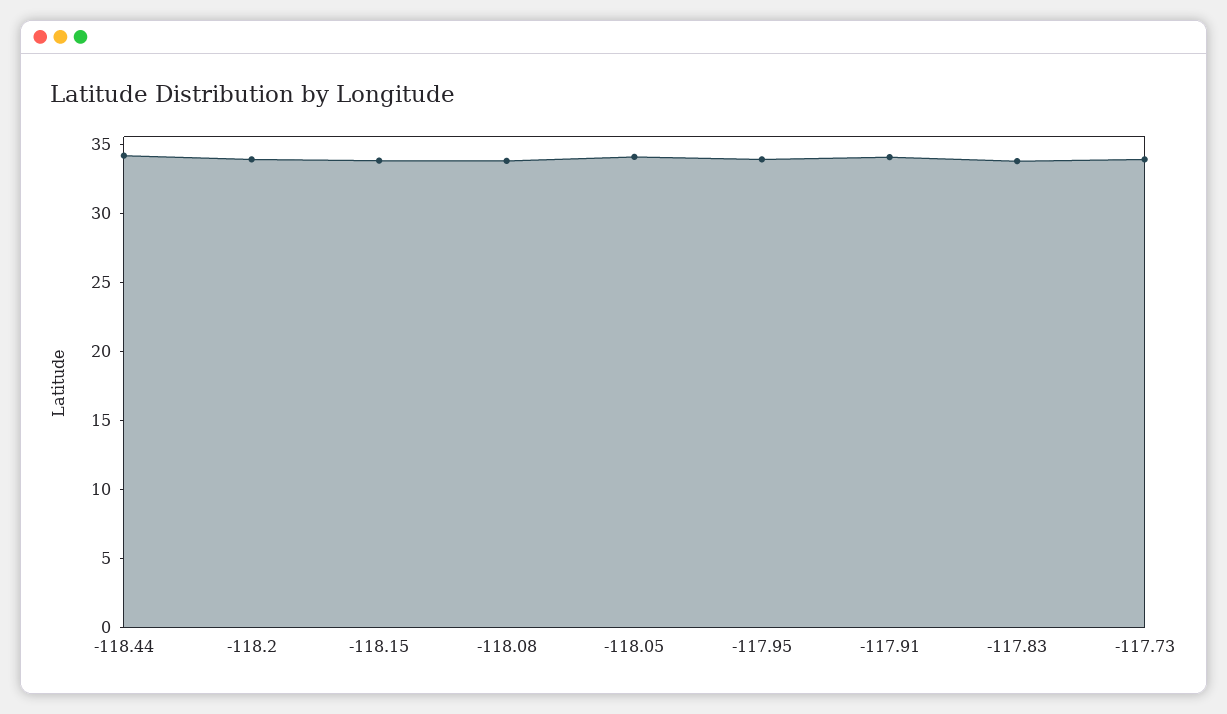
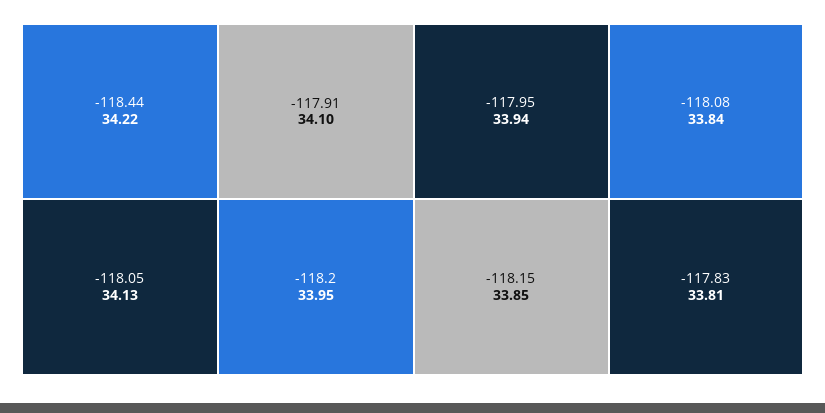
  {
    "-118.44": 34.22,
    "-118.2": 33.95,
    "-118.15": 33.85,
    "-118.08": 33.84,
    "-118.05": 34.13,
    "-117.95": 33.94,
    "-117.91": 34.1,
-   "-117.83": 33.81,
+   "-117.83": 33.81
-   "-117.73": 34
  }

